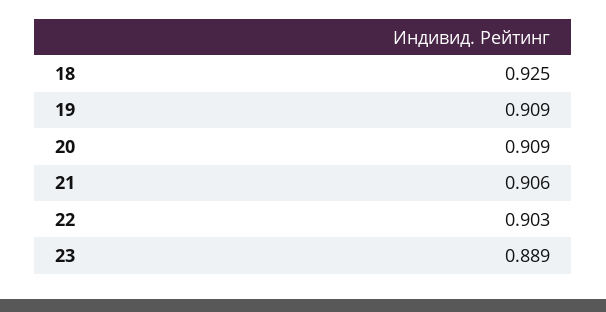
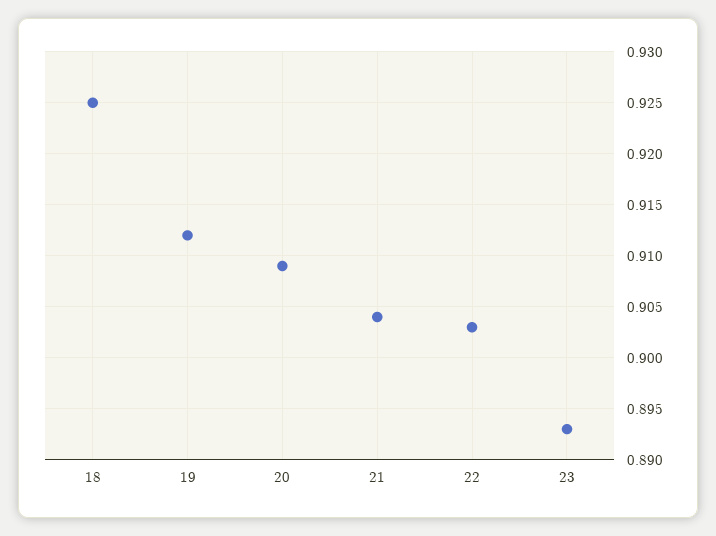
  {
    "18": 0.925,
-   "19": 0.909,
+   "19": 0.912,
    "20": 0.909,
-   "21": 0.906,
+   "21": 0.904,
    "22": 0.903,
-   "23": 0.889
+   "23": 0.893
  }

